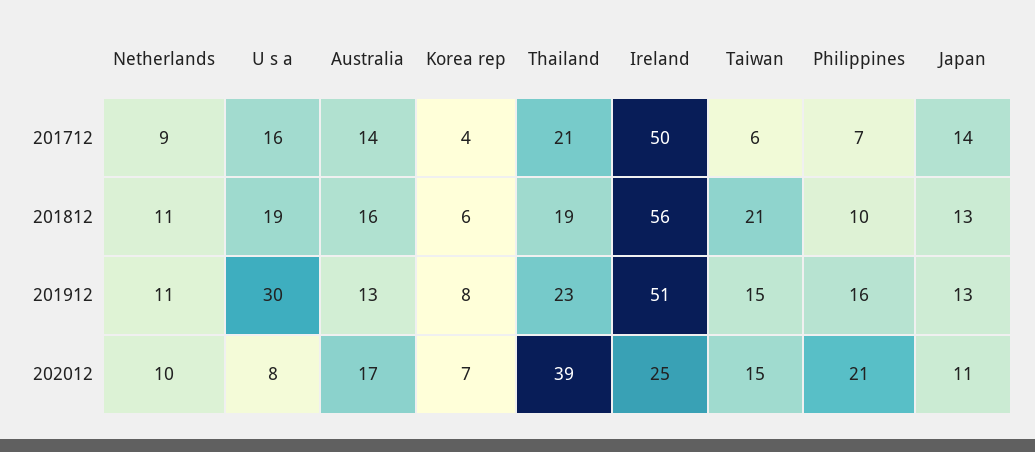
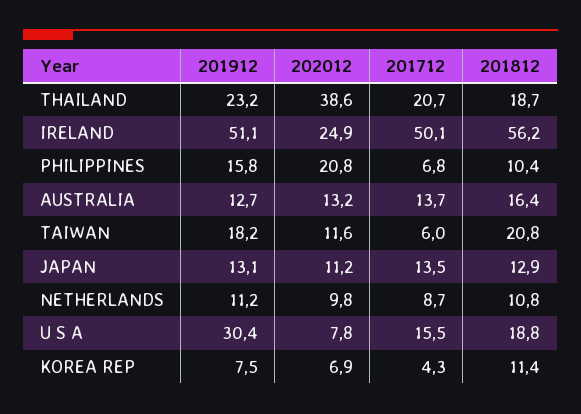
  {
    "Netherlands": {
      "201712": 8.7,
      "201812": 10.8,
      "201912": 11.2,
      "202012": 9.8
    },
    "U s a": {
      "201712": 15.5,
      "201812": 18.8,
      "201912": 30.4,
      "202012": 7.8
    },
    "Australia": {
      "201712": 13.7,
      "201812": 16.4,
      "201912": 12.7,
-     "202012": 17
+     "202012": 13.2
    },
    "Korea rep": {
      "201712": 4.3,
-     "201812": 6,
+     "201812": 11.4,
      "201912": 7.5,
      "202012": 6.9
    },
    "Thailand": {
      "201712": 20.7,
      "201812": 18.7,
      "201912": 23.2,
      "202012": 38.6
    },
    "Ireland": {
      "201712": 50.1,
      "201812": 56.2,
      "201912": 51.1,
      "202012": 24.9
    },
    "Taiwan": {
      "201712": 6,
      "201812": 20.8,
-     "201912": 15,
+     "201912": 18.2,
-     "202012": 15
+     "202012": 11.6
    },
    "Philippines": {
      "201712": 6.8,
      "201812": 10.4,
      "201912": 15.8,
      "202012": 20.8
    },
    "Japan": {
      "201712": 13.5,
      "201812": 12.9,
      "201912": 13.1,
      "202012": 11.2
    }
  }

